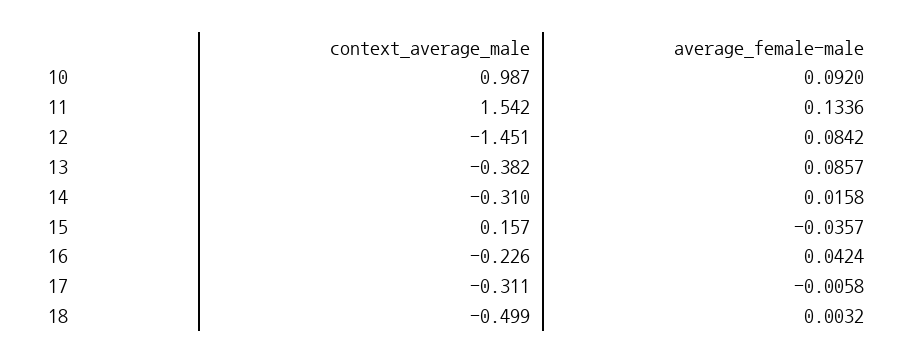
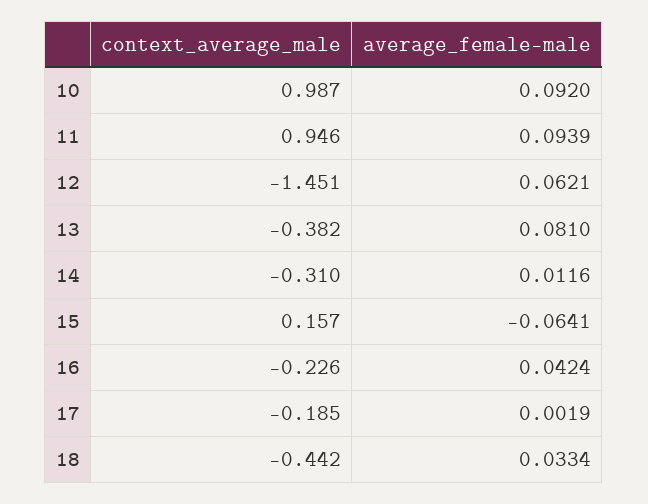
  {
    "context_average_male": {
      "10": 0.987,
-     "11": 1.542,
+     "11": 0.946,
      "12": -1.451,
      "13": -0.382,
      "14": -0.31,
      "15": 0.157,
      "16": -0.226,
-     "17": -0.311,
+     "17": -0.185,
-     "18": -0.499
+     "18": -0.442
    },
    "average_female-male": {
      "10": 0.092,
-     "11": 0.1336,
+     "11": 0.0939,
-     "12": 0.0842,
+     "12": 0.0621,
-     "13": 0.0857,
+     "13": 0.081,
-     "14": 0.0158,
+     "14": 0.0116,
-     "15": -0.0357,
+     "15": -0.0641,
      "16": 0.0424,
-     "17": -0.0058,
+     "17": 0.0019,
-     "18": 0.0032
+     "18": 0.0334
    }
  }

